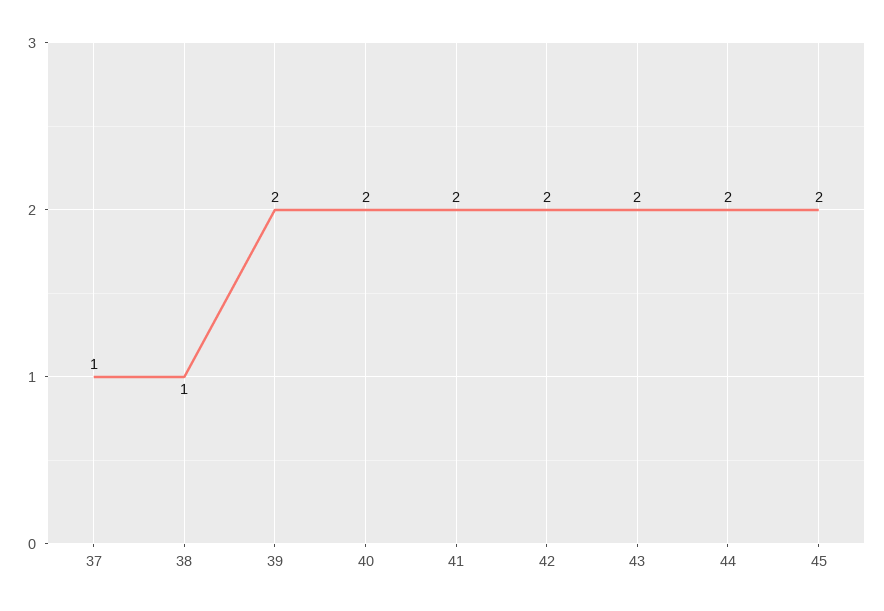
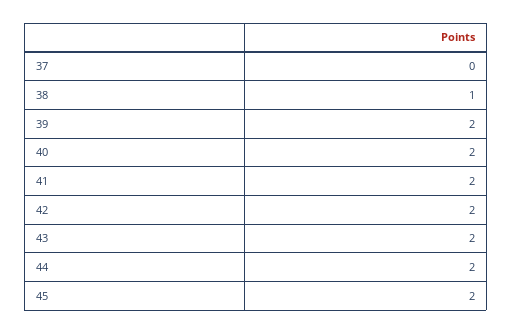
  {
-   "37": 1,
+   "37": 0,
    "38": 1,
    "39": 2,
    "40": 2,
    "41": 2,
    "42": 2,
    "43": 2,
    "44": 2,
    "45": 2
  }

